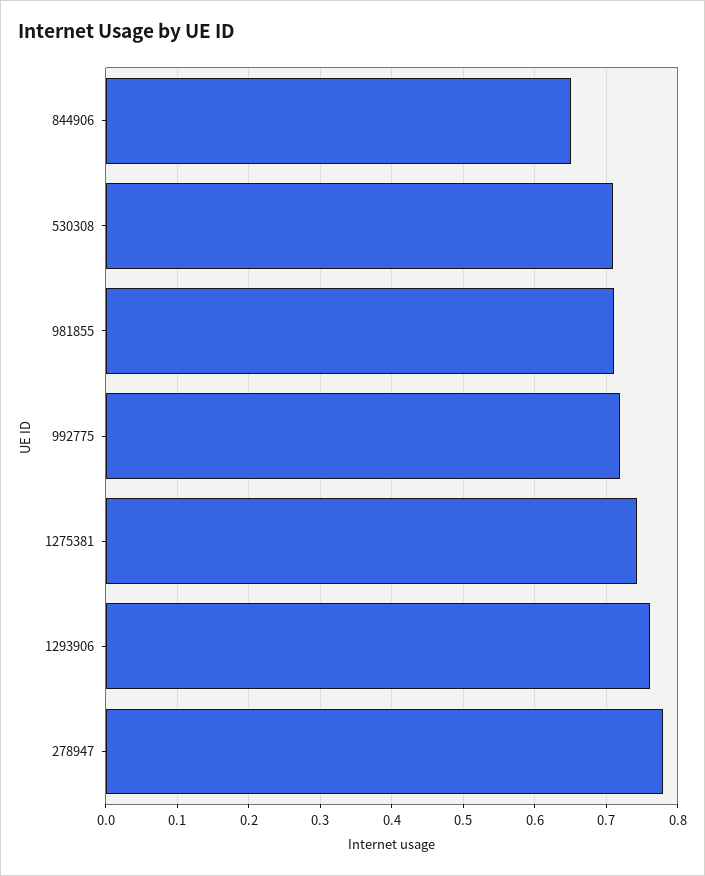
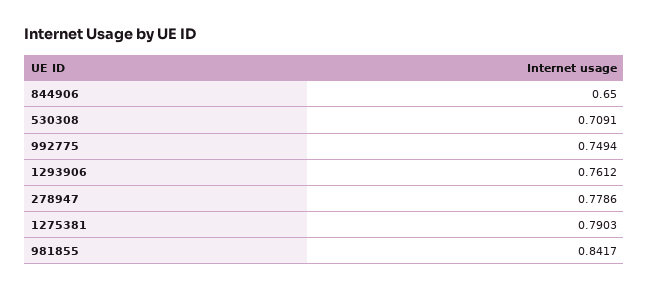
  {
    "844906": 0.65,
    "530308": 0.7091,
-   "981855": 0.71,
+   "981855": 0.8417,
-   "992775": 0.72,
+   "992775": 0.7494,
-   "1275381": 0.74,
+   "1275381": 0.7903,
    "1293906": 0.7612,
    "278947": 0.7786
  }

